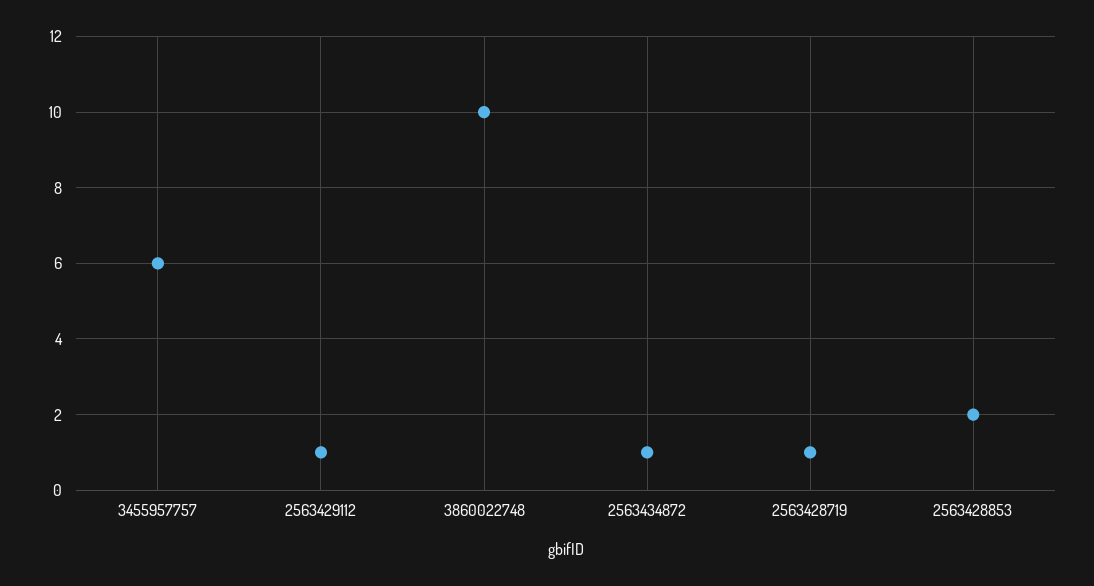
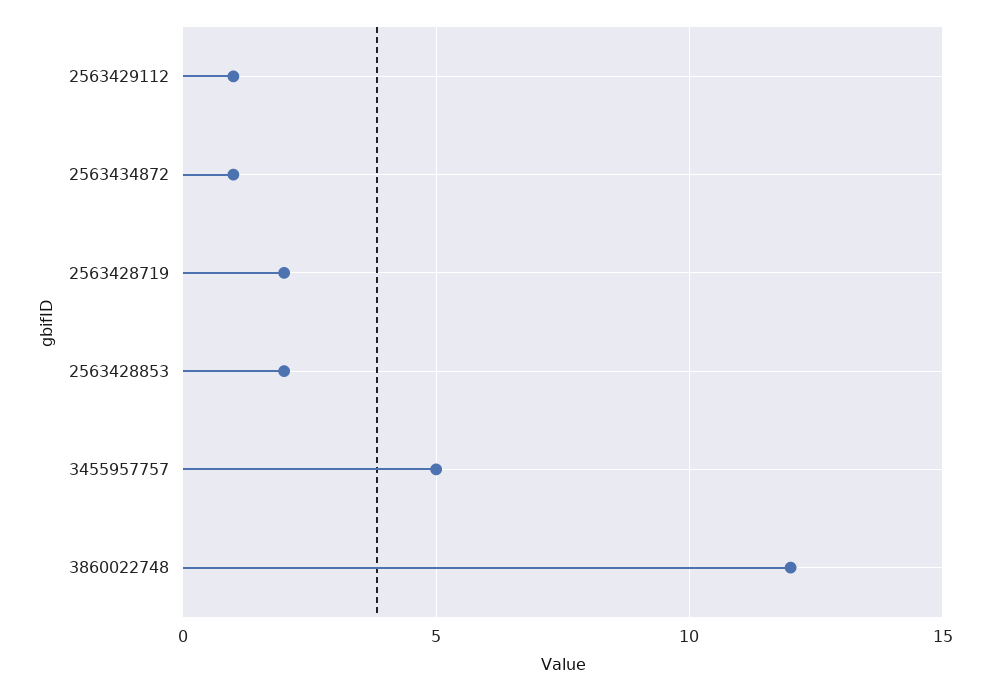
  {
-   "3455957757": 6,
+   "3455957757": 5,
    "2563429112": 1,
-   "3860022748": 10,
+   "3860022748": 12,
    "2563434872": 1,
-   "2563428719": 1,
+   "2563428719": 2,
    "2563428853": 2
  }

